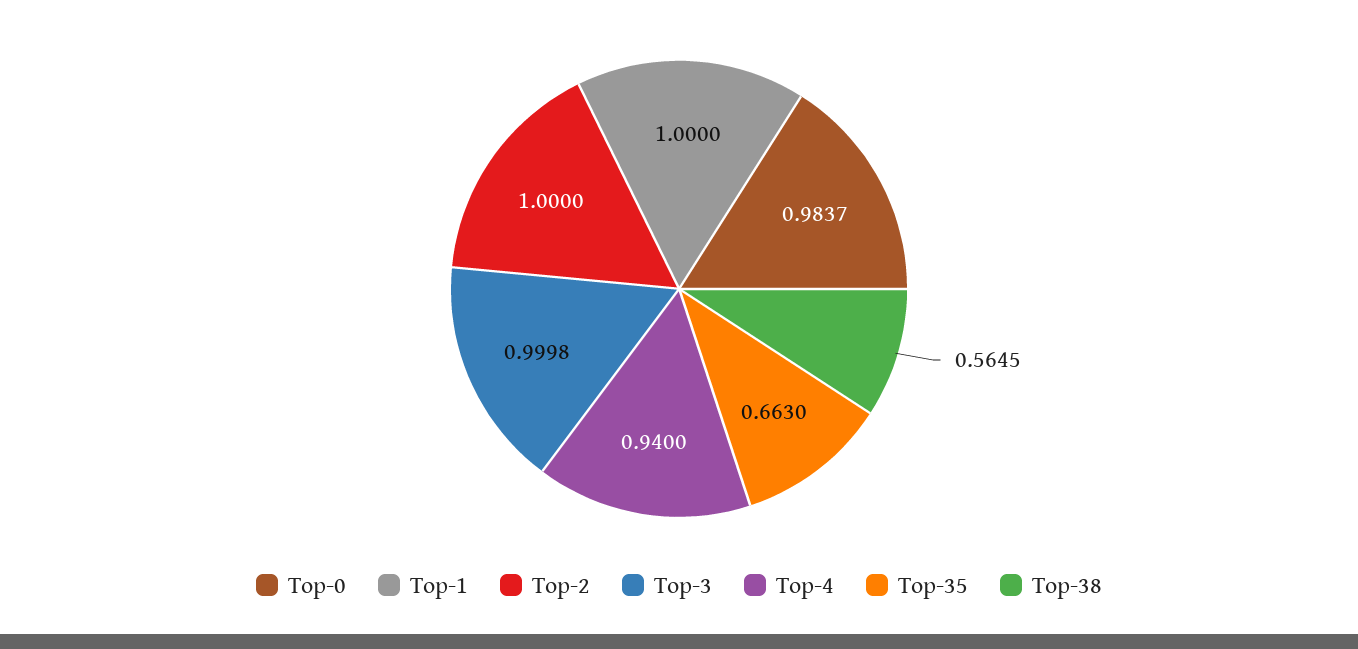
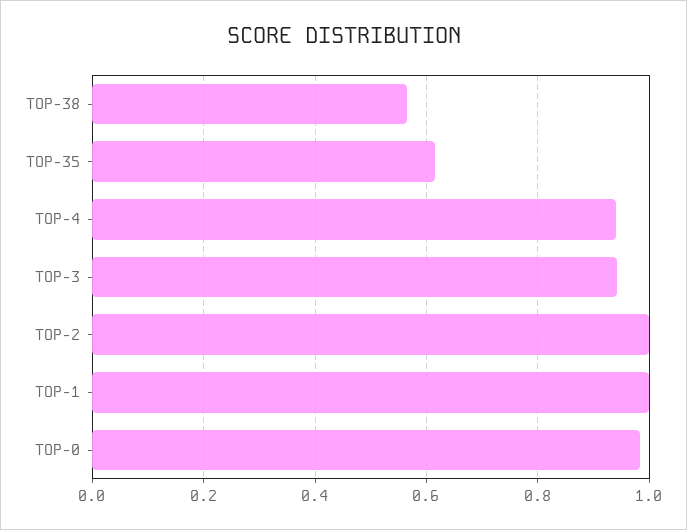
  {
    "Top-0": 0.9837,
    "Top-1": 1,
    "Top-2": 1,
-   "Top-3": 0.9998,
+   "Top-3": 0.94,
    "Top-4": 0.94,
-   "Top-35": 0.663,
+   "Top-35": 0.62,
    "Top-38": 0.5645
  }

